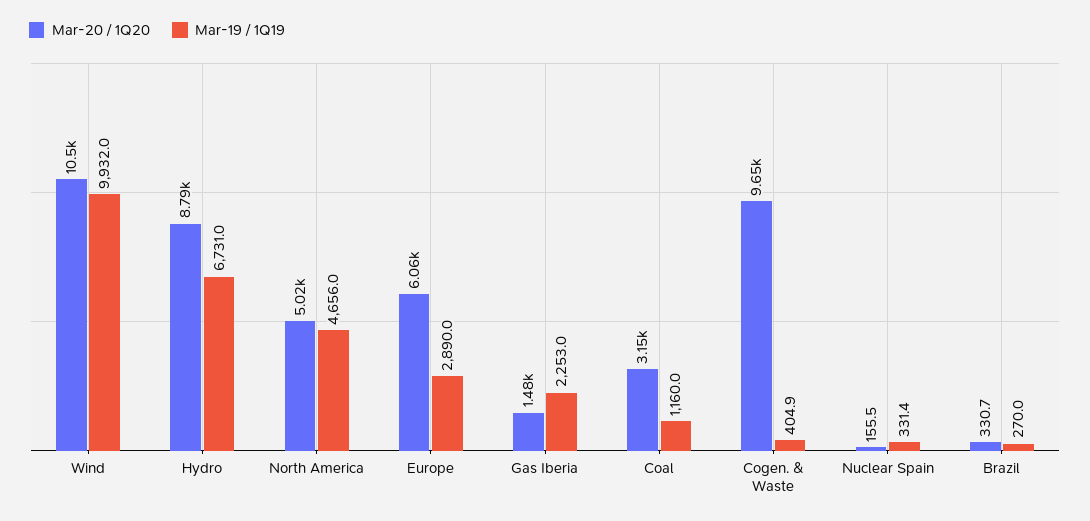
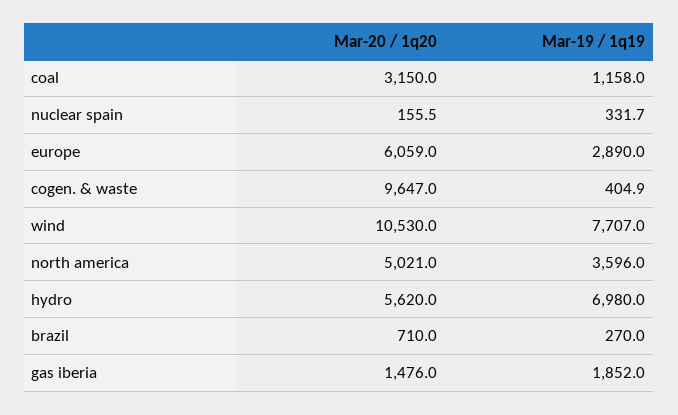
  {
    "Mar-20 / 1Q20": {
      "Wind": 10530,
-     "Hydro": 8790,
+     "Hydro": 5620,
      "North America": 5021,
      "Europe": 6059,
      "Gas Iberia": 1476,
      "Coal": 3150,
      "Cogen. & Waste": 9647,
      "Nuclear Spain": 155.5,
-     "Brazil": 330.7
+     "Brazil": 710
    },
    "Mar-19 / 1Q19": {
-     "Wind": 9932,
+     "Wind": 7707,
-     "Hydro": 6731,
+     "Hydro": 6980,
-     "North America": 4656,
+     "North America": 3596,
      "Europe": 2890,
-     "Gas Iberia": 2253,
+     "Gas Iberia": 1852,
-     "Coal": 1160,
+     "Coal": 1158,
      "Cogen. & Waste": 404.9,
-     "Nuclear Spain": 331.4,
+     "Nuclear Spain": 331.7,
      "Brazil": 270
    }
  }

